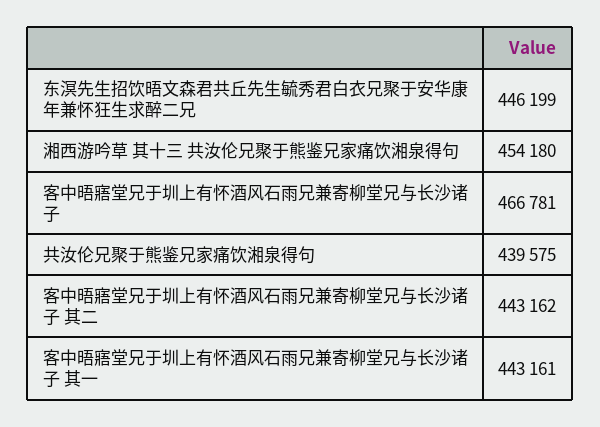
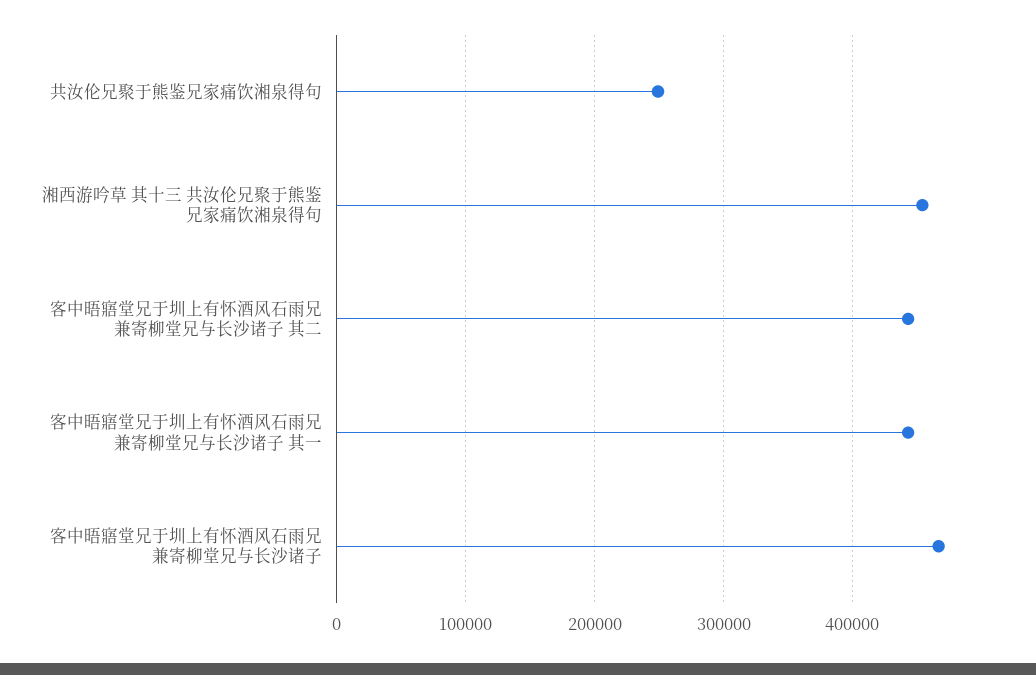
  {
-   "东溟先生招饮晤文森君共丘先生毓秀君白衣兄聚于安华康年兼怀狂生求醉二兄": 446199,
    "湘西游吟草 其十三 共汝伦兄聚于熊鉴兄家痛饮湘泉得句": 454180,
    "客中晤寤堂兄于圳上有怀酒风石雨兄兼寄柳堂兄与长沙诸子": 466781,
-   "共汝伦兄聚于熊鉴兄家痛饮湘泉得句": 439575,
+   "共汝伦兄聚于熊鉴兄家痛饮湘泉得句": 250000,
    "客中晤寤堂兄于圳上有怀酒风石雨兄兼寄柳堂兄与长沙诸子 其二": 443162,
    "客中晤寤堂兄于圳上有怀酒风石雨兄兼寄柳堂兄与长沙诸子 其一": 443161
  }

